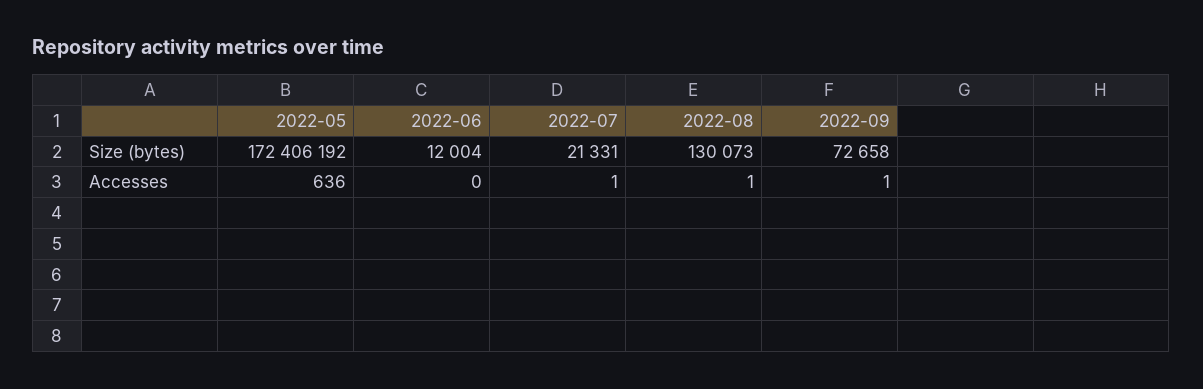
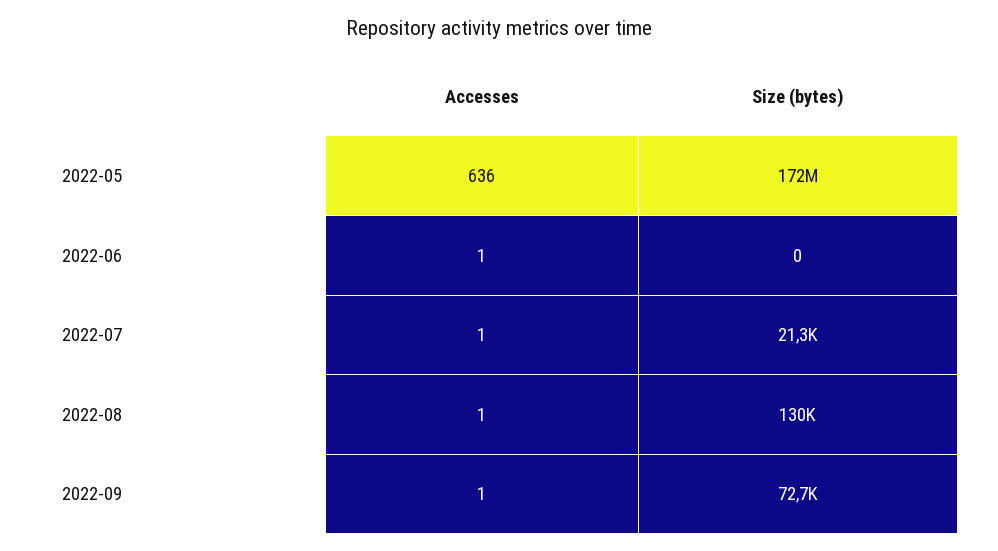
  {
    "2022-05": {
      "Size (bytes)": 172406192,
      "Accesses": 636
    },
    "2022-06": {
-     "Size (bytes)": 12004,
+     "Size (bytes)": 0,
-     "Accesses": 0
+     "Accesses": 1
    },
    "2022-07": {
      "Size (bytes)": 21331,
      "Accesses": 1
    },
    "2022-08": {
      "Size (bytes)": 130073,
      "Accesses": 1
    },
    "2022-09": {
      "Size (bytes)": 72658,
      "Accesses": 1
    }
  }

